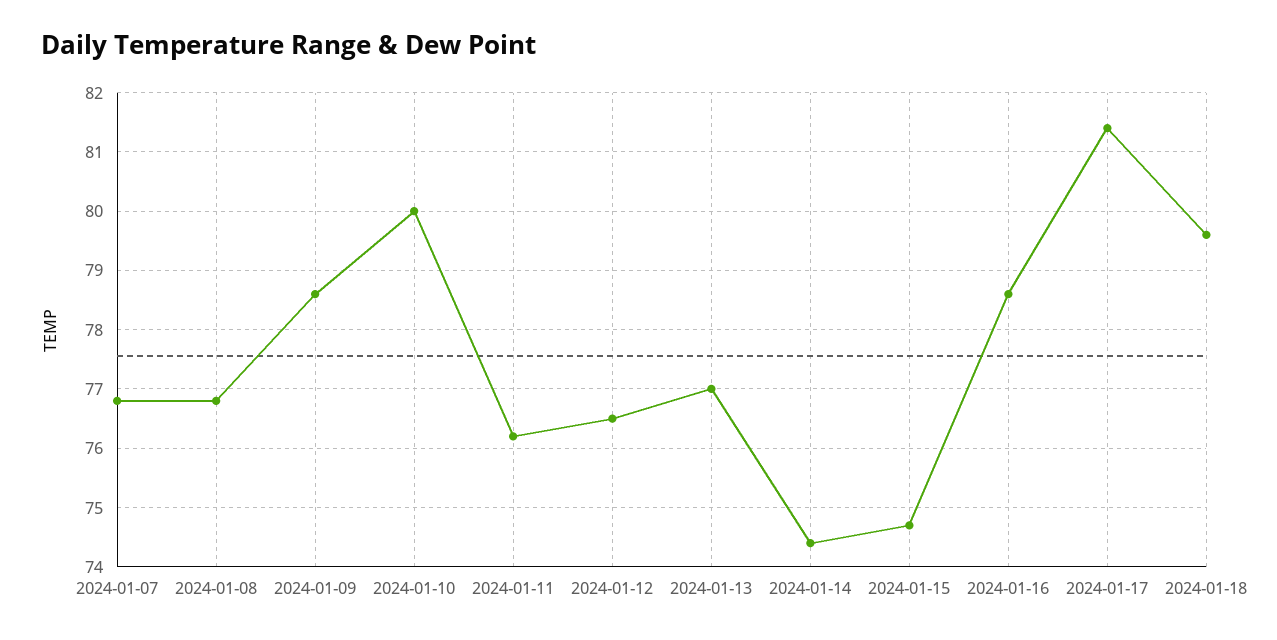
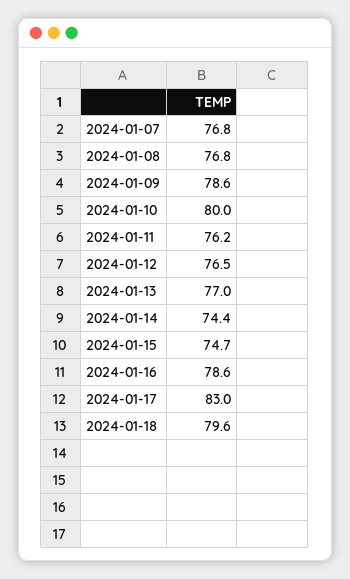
  {
    "2024-01-07": 76.8,
    "2024-01-08": 76.8,
    "2024-01-09": 78.6,
    "2024-01-10": 80,
    "2024-01-11": 76.2,
    "2024-01-12": 76.5,
    "2024-01-13": 77,
    "2024-01-14": 74.4,
    "2024-01-15": 74.7,
    "2024-01-16": 78.6,
-   "2024-01-17": 81.5,
+   "2024-01-17": 83,
    "2024-01-18": 79.6
  }

